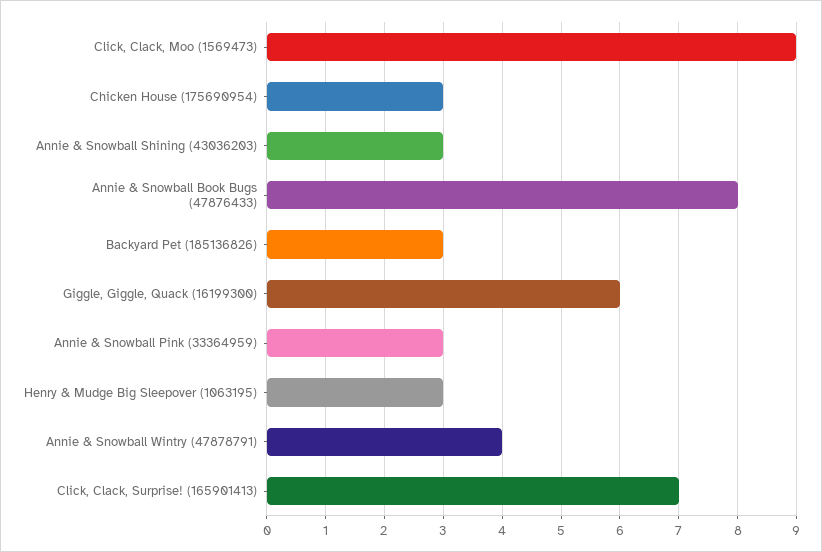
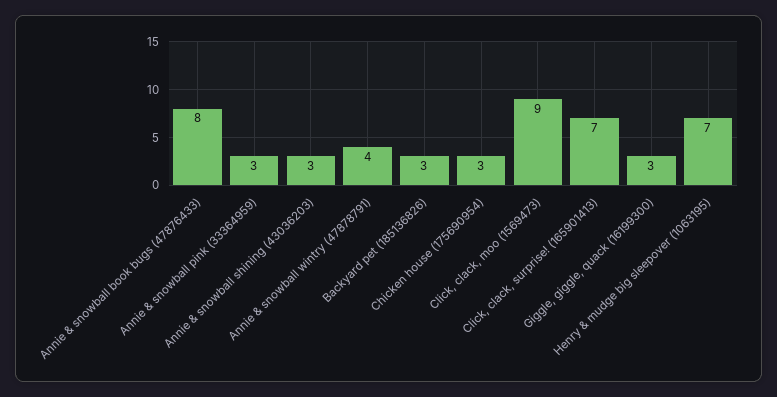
  {
    "Click, Clack, Moo (1569473)": 9,
    "Chicken House (175690954)": 3,
    "Annie & Snowball Shining (43036203)": 3,
    "Annie & Snowball Book Bugs (47876433)": 8,
    "Backyard Pet (185136826)": 3,
-   "Giggle, Giggle, Quack (16199300)": 6,
+   "Giggle, Giggle, Quack (16199300)": 3,
    "Annie & Snowball Pink (33364959)": 3,
-   "Henry & Mudge Big Sleepover (1063195)": 3,
+   "Henry & Mudge Big Sleepover (1063195)": 7,
    "Annie & Snowball Wintry (47878791)": 4,
    "Click, Clack, Surprise! (165901413)": 7
  }

